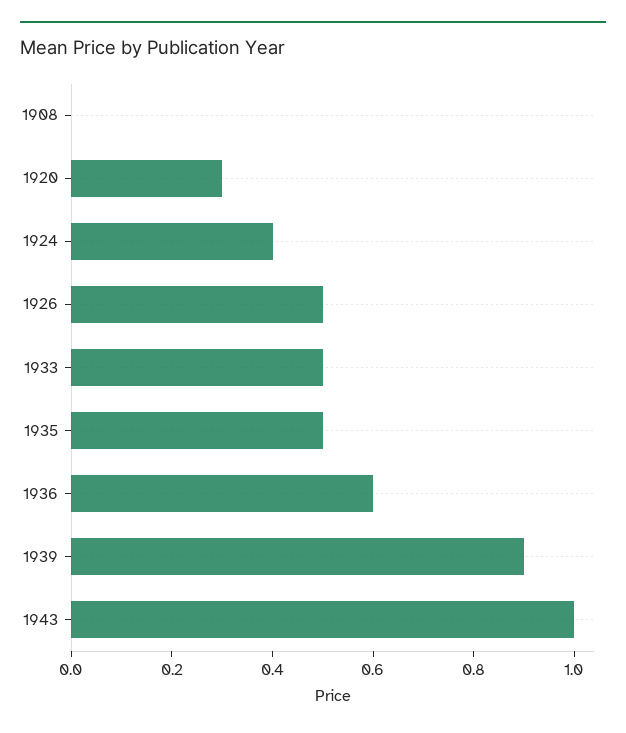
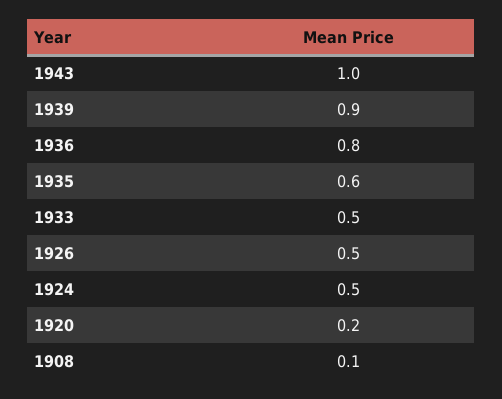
  {
-   "1908": 0,
+   "1908": 0.1,
-   "1920": 0.3,
+   "1920": 0.2,
-   "1924": 0.4,
+   "1924": 0.5,
    "1926": 0.5,
    "1933": 0.5,
-   "1935": 0.5,
+   "1935": 0.6,
-   "1936": 0.6,
+   "1936": 0.8,
    "1939": 0.9,
    "1943": 1
  }

